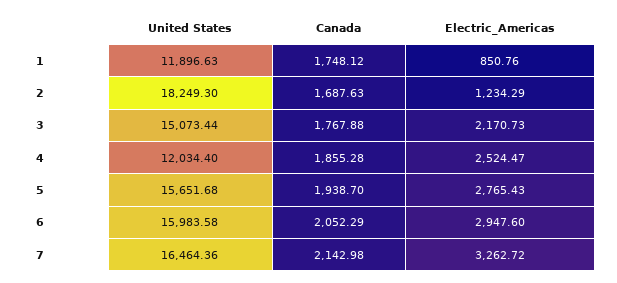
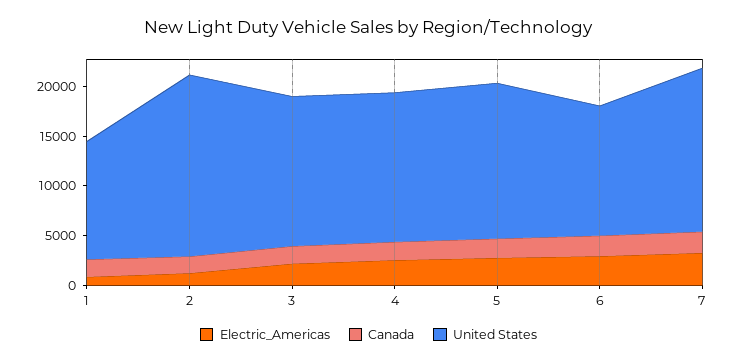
  {
    "United States": {
      "1": 11896.63,
      "2": 18249.3,
      "3": 15073.44,
-     "4": 12034.4,
+     "4": 15000,
      "5": 15651.68,
-     "6": 15983.58,
+     "6": 13000,
      "7": 16464.36
    },
    "Canada": {
      "1": 1748.12,
      "2": 1687.63,
      "3": 1767.88,
      "4": 1855.28,
      "5": 1938.7,
      "6": 2052.29,
      "7": 2142.98
    },
    "Electric_Americas": {
      "1": 850.76,
      "2": 1234.29,
      "3": 2170.73,
      "4": 2524.47,
      "5": 2765.43,
      "6": 2947.6,
      "7": 3262.72
    }
  }

